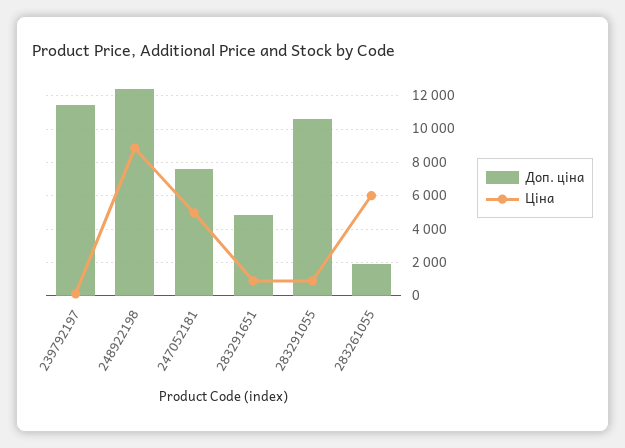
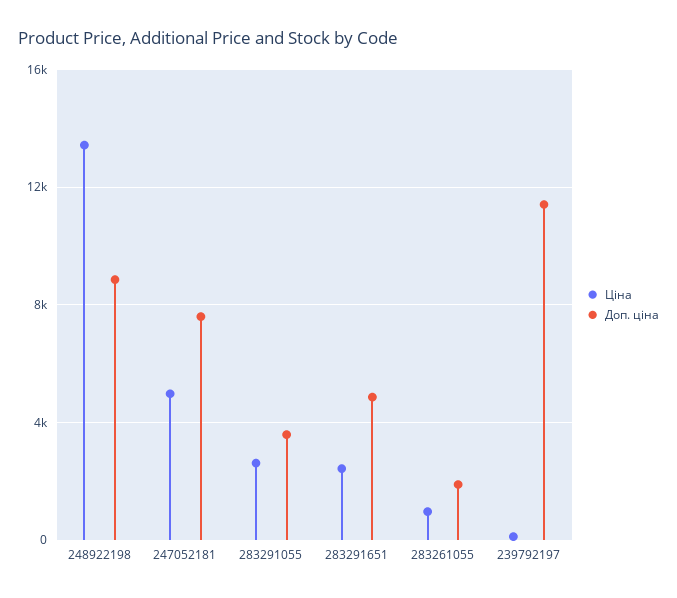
  {
    "Доп. ціна": {
      "239792197": 11500,
-     "248922198": 12500,
+     "248922198": 9000,
      "247052181": 7500,
      "283291651": 5000,
-     "283291055": 10500,
+     "283291055": 3500,
      "283261055": 2000
    },
    "Ціна": {
      "239792197": 0,
-     "248922198": 9000,
+     "248922198": 13500,
      "247052181": 5000,
-     "283291651": 1000,
+     "283291651": 2500,
-     "283291055": 1000,
+     "283291055": 2500,
-     "283261055": 6000
+     "283261055": 1000
    }
  }

